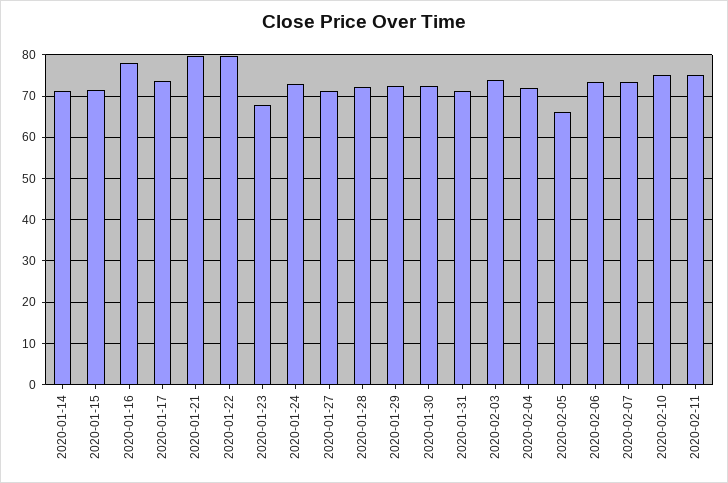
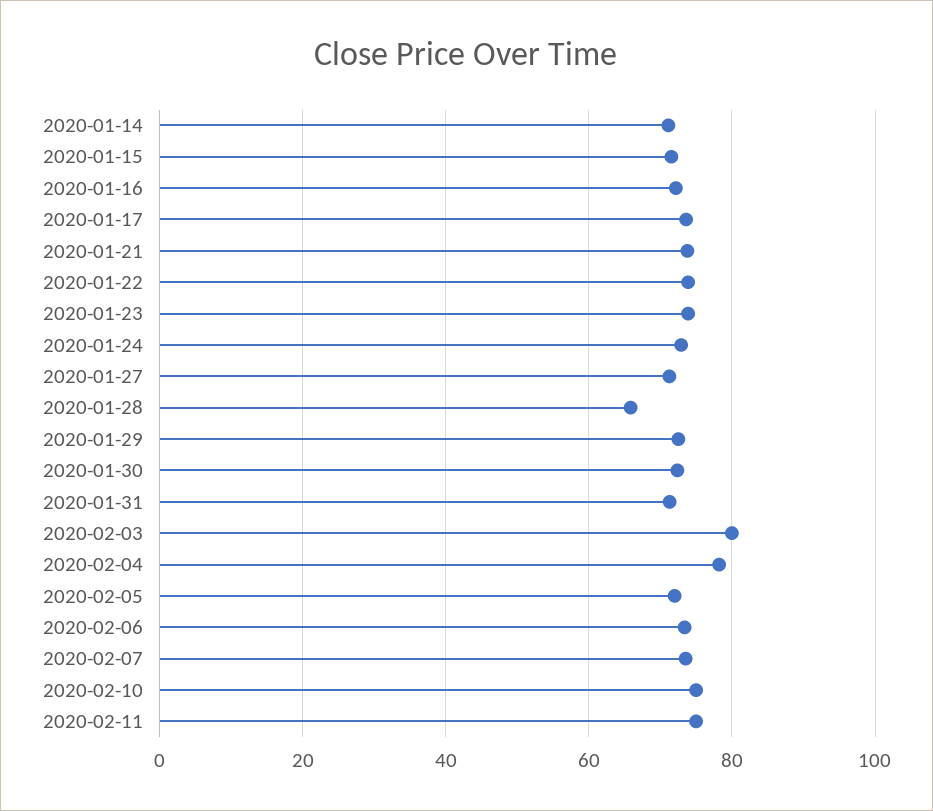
  {
    "2020-01-14": 72,
    "2020-01-15": 72,
-   "2020-01-16": 78,
+   "2020-01-16": 72,
    "2020-01-17": 74,
-   "2020-01-21": 80,
+   "2020-01-21": 74,
-   "2020-01-22": 80,
+   "2020-01-22": 74,
-   "2020-01-23": 68,
+   "2020-01-23": 74,
    "2020-01-24": 72,
    "2020-01-27": 72,
-   "2020-01-28": 72,
+   "2020-01-28": 66,
    "2020-01-29": 72,
    "2020-01-30": 72,
    "2020-01-31": 72,
-   "2020-02-03": 74,
+   "2020-02-03": 80,
-   "2020-02-04": 72,
+   "2020-02-04": 78,
-   "2020-02-05": 66,
+   "2020-02-05": 72,
    "2020-02-06": 74,
    "2020-02-07": 74,
    "2020-02-10": 74,
    "2020-02-11": 74
  }

